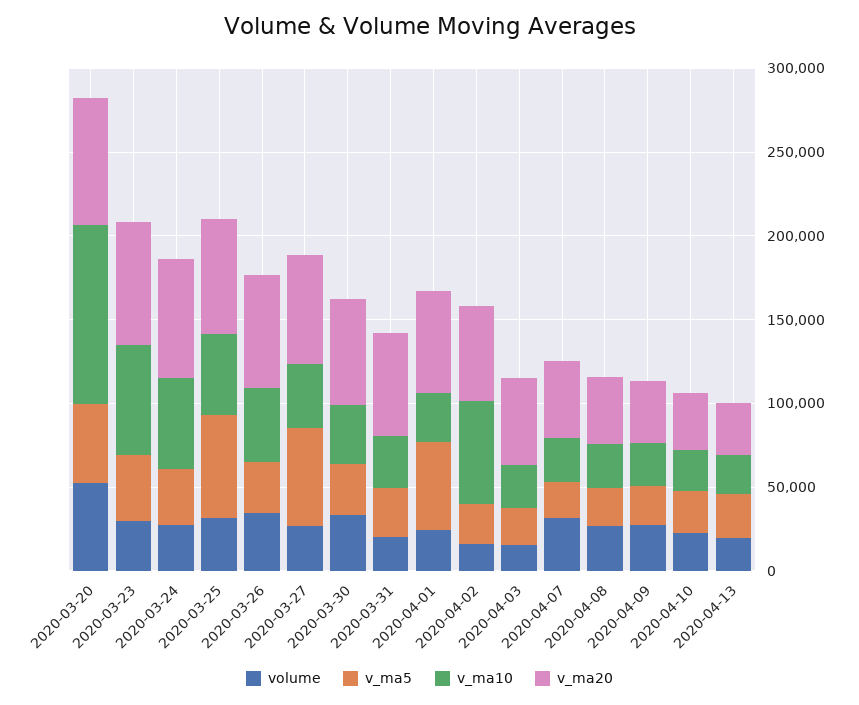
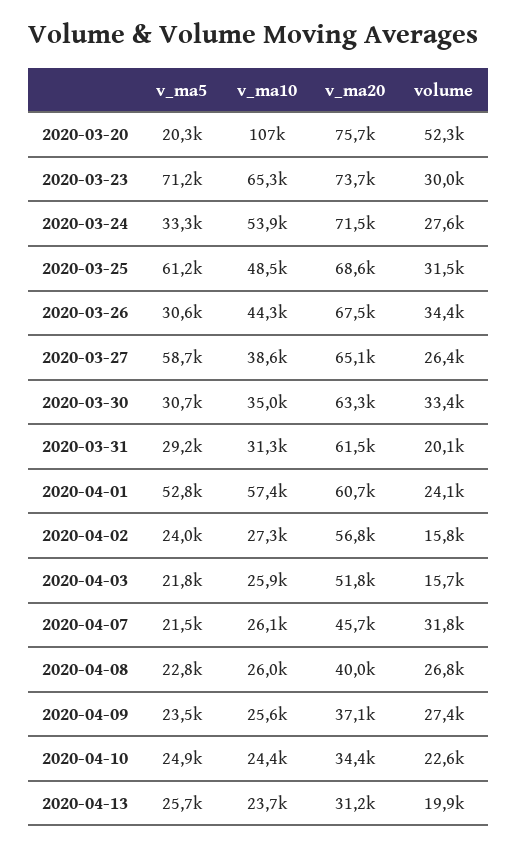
  {
    "volume": {
      "2020-03-20": 52300,
      "2020-03-23": 30000,
      "2020-03-24": 27600,
      "2020-03-25": 31500,
      "2020-03-26": 34400,
      "2020-03-27": 26400,
      "2020-03-30": 33400,
      "2020-03-31": 20100,
      "2020-04-01": 24100,
      "2020-04-02": 15800,
      "2020-04-03": 15700,
      "2020-04-07": 31800,
      "2020-04-08": 26800,
      "2020-04-09": 27400,
      "2020-04-10": 22600,
      "2020-04-13": 19900
    },
    "v_ma5": {
-     "2020-03-20": 50000,
+     "2020-03-20": 20300,
-     "2020-03-23": 40000,
+     "2020-03-23": 71200,
      "2020-03-24": 33300,
      "2020-03-25": 61200,
      "2020-03-26": 30600,
      "2020-03-27": 58700,
      "2020-03-30": 30700,
      "2020-03-31": 29200,
      "2020-04-01": 52800,
      "2020-04-02": 24000,
      "2020-04-03": 21800,
      "2020-04-07": 21500,
      "2020-04-08": 22800,
      "2020-04-09": 23500,
      "2020-04-10": 24900,
      "2020-04-13": 25700
    },
    "v_ma10": {
      "2020-03-20": 107000,
      "2020-03-23": 65300,
      "2020-03-24": 53900,
      "2020-03-25": 48500,
      "2020-03-26": 44300,
      "2020-03-27": 38600,
      "2020-03-30": 35000,
      "2020-03-31": 31300,
-     "2020-04-01": 30000,
+     "2020-04-01": 57400,
-     "2020-04-02": 60000,
+     "2020-04-02": 27300,
      "2020-04-03": 25900,
      "2020-04-07": 26100,
      "2020-04-08": 26000,
      "2020-04-09": 25600,
      "2020-04-10": 24400,
      "2020-04-13": 23700
    },
    "v_ma20": {
      "2020-03-20": 75700,
      "2020-03-23": 73700,
      "2020-03-24": 71500,
      "2020-03-25": 68600,
      "2020-03-26": 67500,
      "2020-03-27": 65100,
      "2020-03-30": 63300,
      "2020-03-31": 61500,
      "2020-04-01": 60700,
      "2020-04-02": 56800,
      "2020-04-03": 51800,
      "2020-04-07": 45700,
      "2020-04-08": 40000,
      "2020-04-09": 37100,
      "2020-04-10": 34400,
      "2020-04-13": 31200
    }
  }

